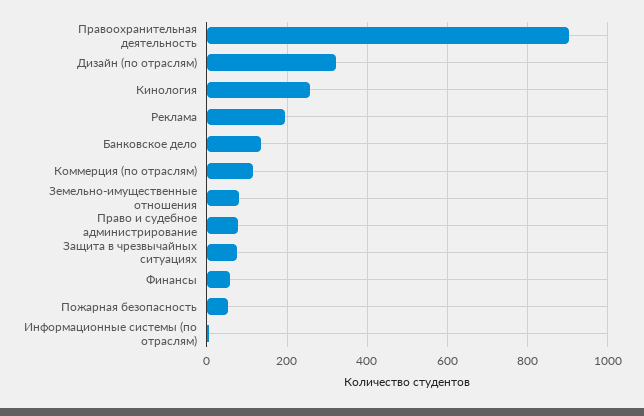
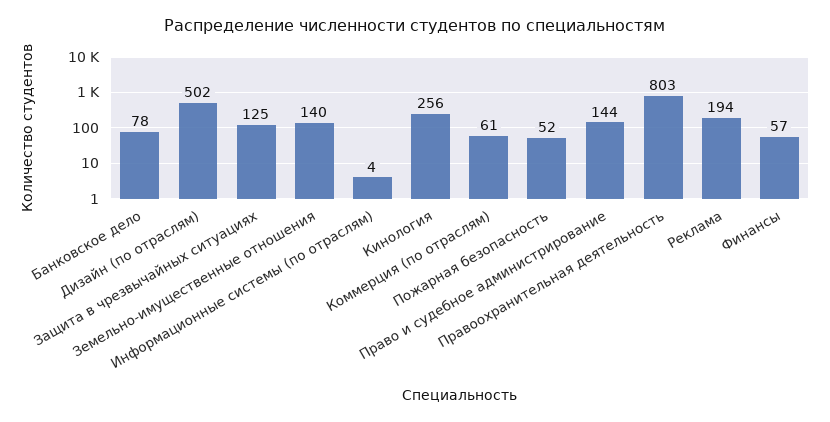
  {
-   "Правоохранительная деятельность": 900,
+   "Правоохранительная деятельность": 803,
-   "Дизайн (по отраслям)": 320,
+   "Дизайн (по отраслям)": 502,
    "Кинология": 256,
    "Реклама": 194,
-   "Банковское дело": 140,
+   "Банковское дело": 78,
-   "Коммерция (по отраслям)": 120,
+   "Коммерция (по отраслям)": 61,
-   "Земельно-имущественные отношения": 80,
+   "Земельно-имущественные отношения": 140,
-   "Право и судебное администрирование": 80,
+   "Право и судебное администрирование": 144,
-   "Защита в чрезвычайных ситуациях": 80,
+   "Защита в чрезвычайных ситуациях": 125,
    "Финансы": 57,
    "Пожарная безопасность": 52,
    "Информационные системы (по отраслям)": 4
  }

